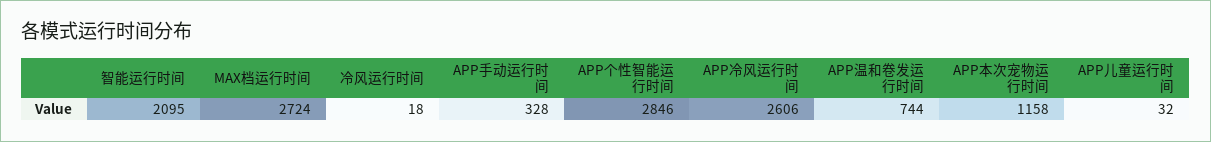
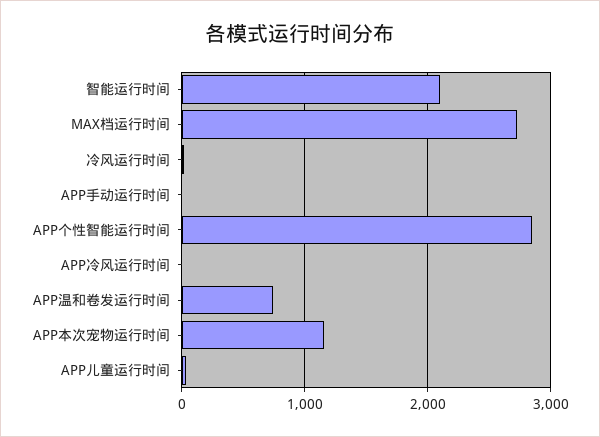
  {
    "智能运行时间": 2095,
    "MAX档运行时间": 2724,
    "冷风运行时间": 18,
-   "APP手动运行时间": 328,
+   "APP手动运行时间": 0,
    "APP个性智能运行时间": 2846,
-   "APP冷风运行时间": 2606,
+   "APP冷风运行时间": 0,
    "APP温和卷发运行时间": 744,
    "APP本次宠物运行时间": 1158,
    "APP儿童运行时间": 32
  }

